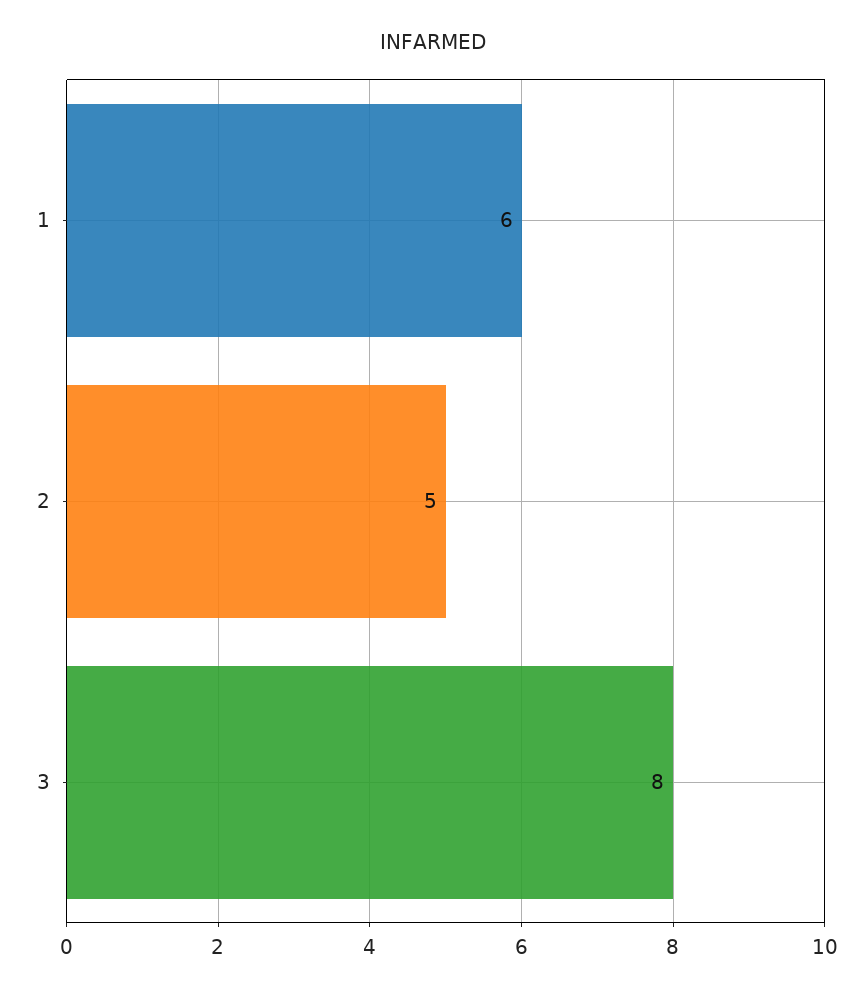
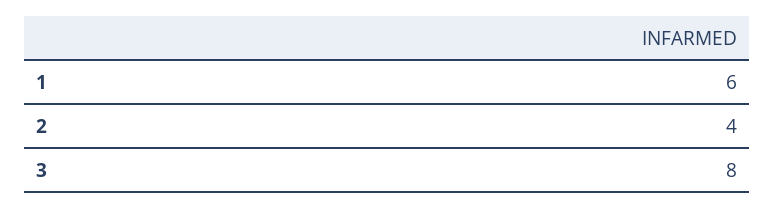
  {
    "1": 6,
-   "2": 5,
+   "2": 4,
    "3": 8
  }

